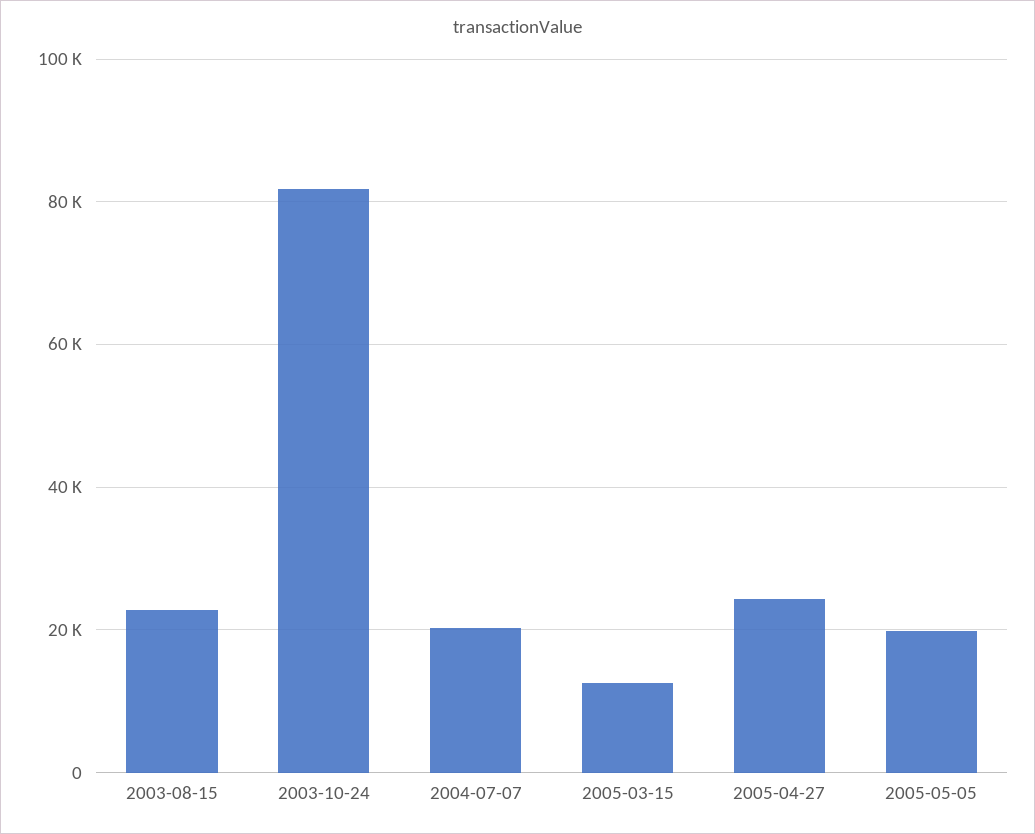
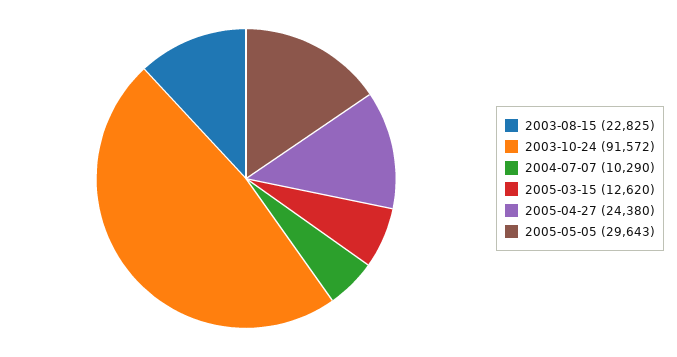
  {
    "2003-08-15": 22825,
-   "2003-10-24": 82000,
+   "2003-10-24": 91572,
-   "2004-07-07": 20000,
+   "2004-07-07": 10290,
    "2005-03-15": 12620,
    "2005-04-27": 24380,
-   "2005-05-05": 20000
+   "2005-05-05": 29643
  }

